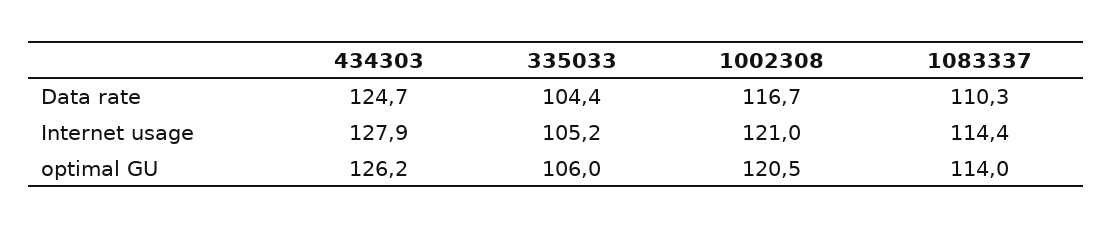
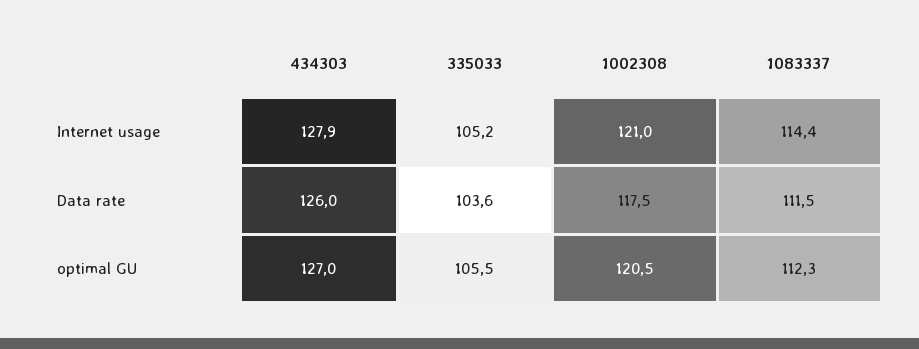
  {
    "434303": {
-     "Data rate": 124.7,
+     "Data rate": 126,
      "Internet usage": 127.9,
-     "optimal GU": 126.2
+     "optimal GU": 127
    },
    "335033": {
-     "Data rate": 104.4,
+     "Data rate": 103.6,
      "Internet usage": 105.2,
-     "optimal GU": 106
+     "optimal GU": 105.5
    },
    "1002308": {
-     "Data rate": 116.7,
+     "Data rate": 117.5,
      "Internet usage": 121,
      "optimal GU": 120.5
    },
    "1083337": {
-     "Data rate": 110.3,
+     "Data rate": 111.5,
      "Internet usage": 114.4,
-     "optimal GU": 114
+     "optimal GU": 112.3
    }
  }

